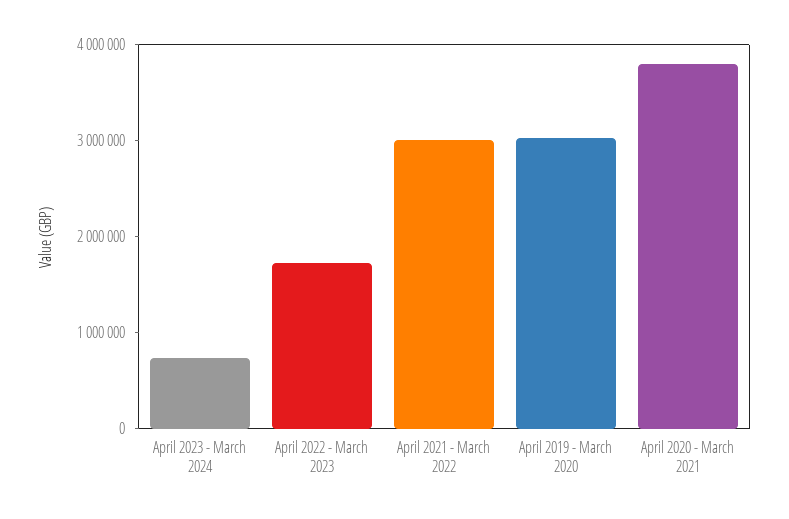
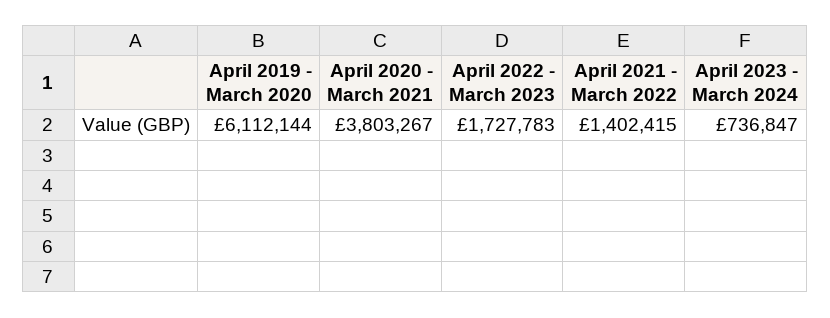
  {
    "April 2023 - March 2024": 736847,
    "April 2022 - March 2023": 1727783,
-   "April 2021 - March 2022": 3000000,
+   "April 2021 - March 2022": 1402415,
-   "April 2019 - March 2020": 3000000,
+   "April 2019 - March 2020": 6112144,
    "April 2020 - March 2021": 3803267
  }

